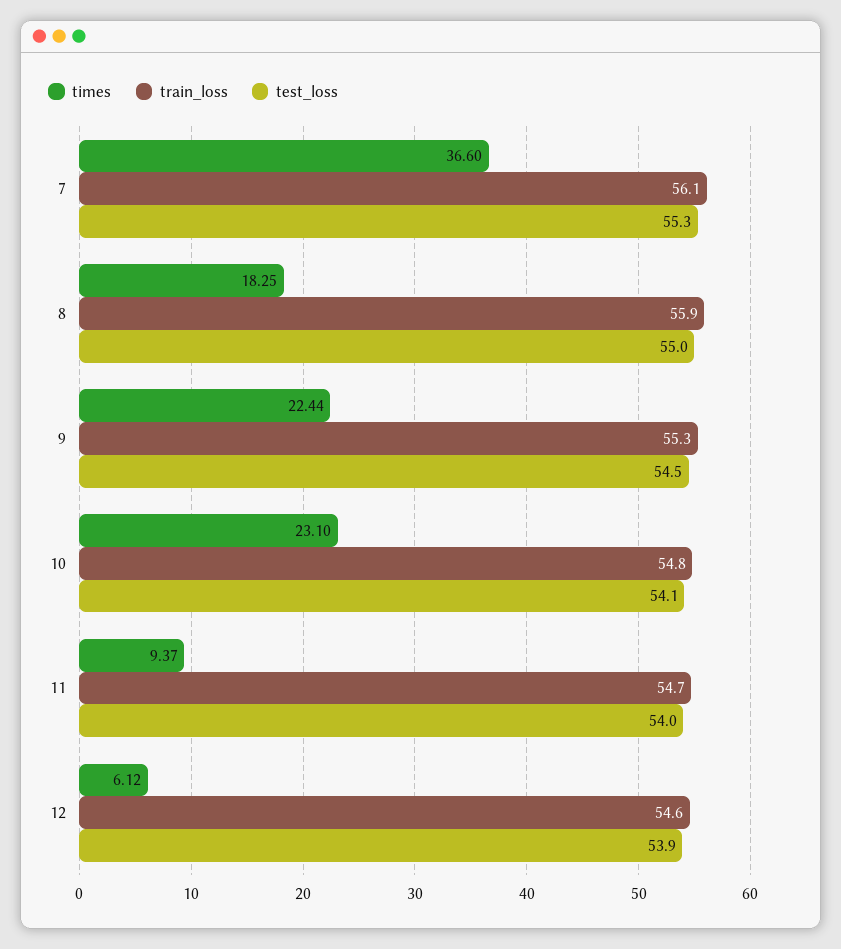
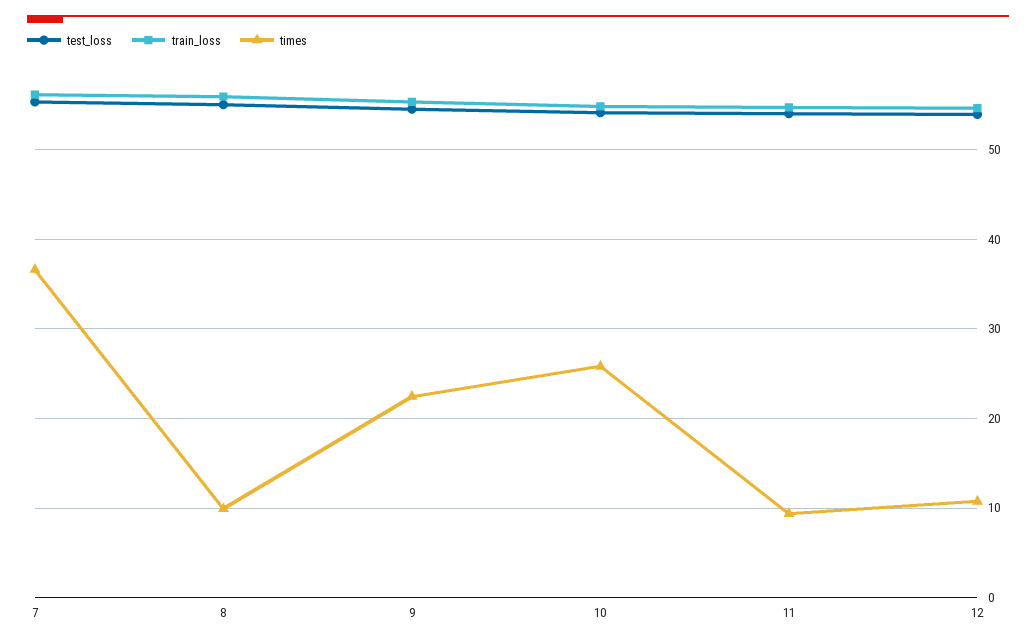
  {
    "times": {
      "7": 36.6,
-     "8": 18.25,
+     "8": 10,
      "9": 22.44,
-     "10": 23.1,
+     "10": 26,
      "11": 9.37,
-     "12": 6.12
+     "12": 11
    },
    "train_loss": {
      "7": 56.1,
      "8": 55.9,
      "9": 55.3,
      "10": 54.8,
      "11": 54.7,
      "12": 54.6
    },
    "test_loss": {
      "7": 55.3,
      "8": 55,
      "9": 54.5,
      "10": 54.1,
      "11": 54,
      "12": 53.9
    }
  }

